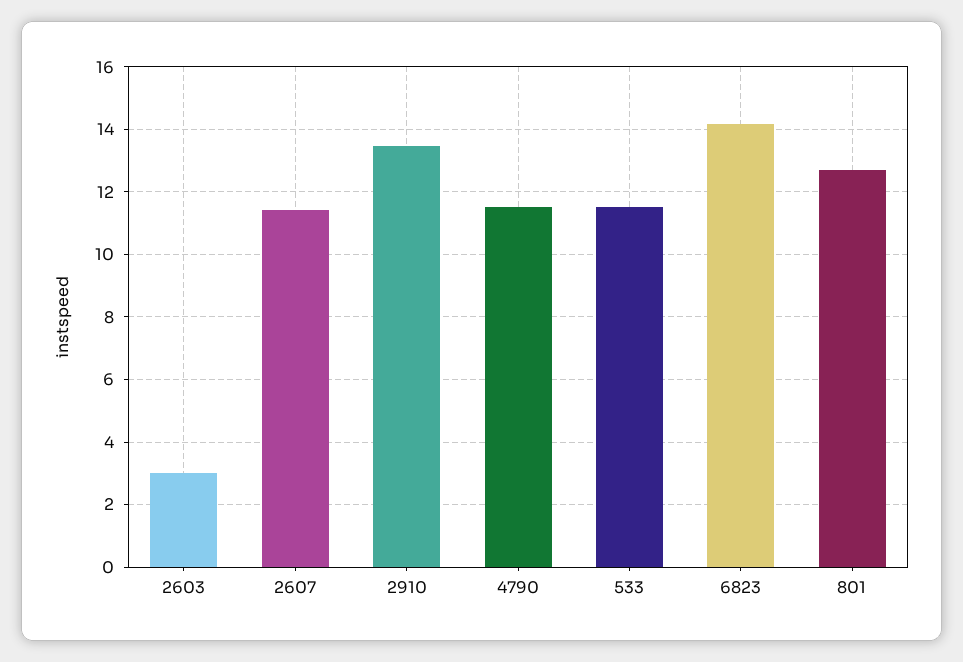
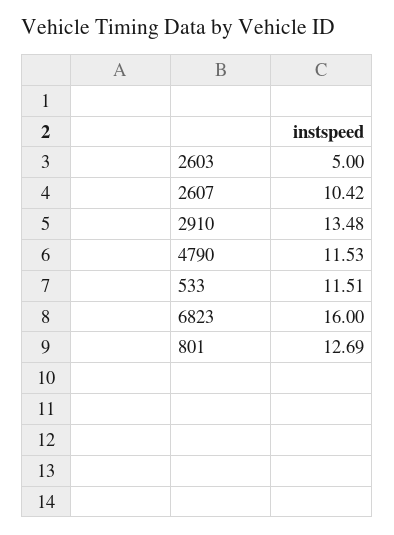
  {
-   "2603": 3,
+   "2603": 5,
-   "2607": 11.4,
+   "2607": 10.42,
    "2910": 13.48,
    "4790": 11.53,
    "533": 11.51,
-   "6823": 14.2,
+   "6823": 16,
    "801": 12.69
  }

